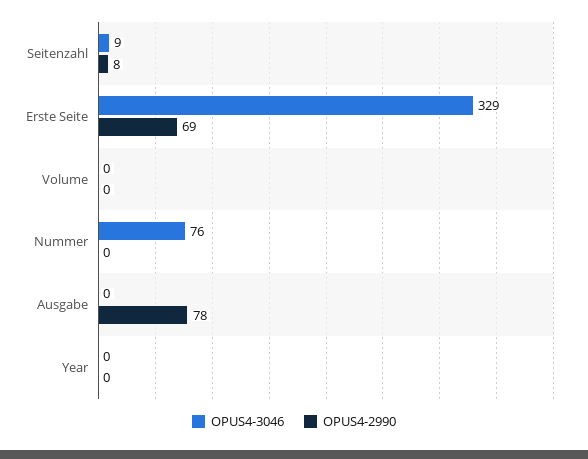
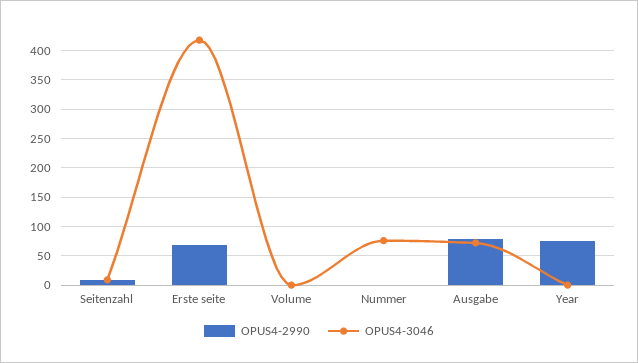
  {
    "OPUS4-3046": {
      "Seitenzahl": 9,
-     "Erste Seite": 329,
+     "Erste Seite": 425,
      "Volume": 0,
      "Nummer": 76,
-     "Ausgabe": 0,
+     "Ausgabe": 75,
      "Year": 0
    },
    "OPUS4-2990": {
      "Seitenzahl": 8,
      "Erste Seite": 69,
      "Volume": 0,
      "Nummer": 0,
      "Ausgabe": 78,
-     "Year": 0
+     "Year": 75
    }
  }

